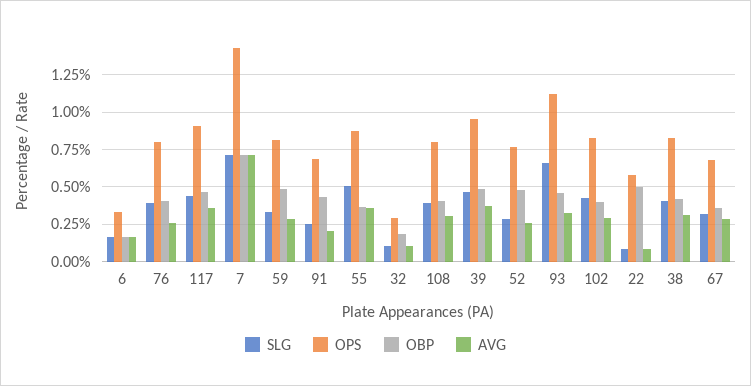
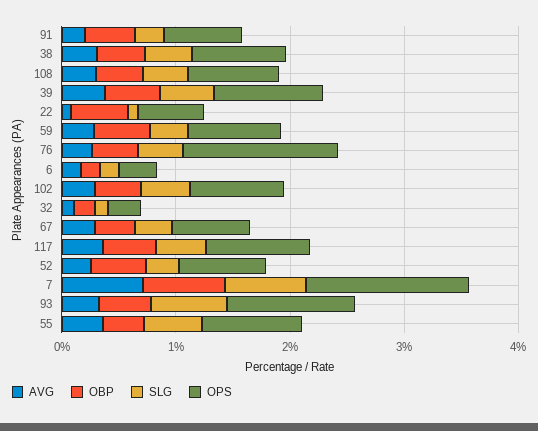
  {
    "SLG": {
      "6": 0.15,
      "76": 0.4,
      "117": 0.45,
      "7": 0.7,
      "59": 0.35,
      "91": 0.25,
      "55": 0.5,
      "32": 0.1,
      "108": 0.4,
      "39": 0.45,
      "52": 0.3,
      "93": 0.65,
      "102": 0.45,
      "22": 0.1,
      "38": 0.4,
      "67": 0.3
    },
    "OPS": {
      "6": 0.35,
-     "76": 0.8,
+     "76": 1.4,
      "117": 0.9,
      "7": 1.45,
      "59": 0.8,
      "91": 0.7,
      "55": 0.85,
      "32": 0.3,
      "108": 0.8,
      "39": 0.95,
      "52": 0.75,
      "93": 1.1,
      "102": 0.85,
      "22": 0.6,
      "38": 0.85,
      "67": 0.7
    },
    "OBP": {
      "6": 0.15,
      "76": 0.4,
      "117": 0.45,
      "7": 0.7,
      "59": 0.5,
      "91": 0.45,
      "55": 0.35,
      "32": 0.2,
      "108": 0.4,
      "39": 0.5,
      "52": 0.5,
      "93": 0.45,
      "102": 0.4,
      "22": 0.5,
      "38": 0.4,
      "67": 0.35
    },
    "AVG": {
      "6": 0.15,
      "76": 0.25,
      "117": 0.35,
      "7": 0.7,
      "59": 0.3,
      "91": 0.2,
      "55": 0.35,
      "32": 0.1,
      "108": 0.3,
      "39": 0.4,
      "52": 0.25,
      "93": 0.3,
      "102": 0.3,
      "22": 0.1,
      "38": 0.3,
      "67": 0.3
    }
  }

